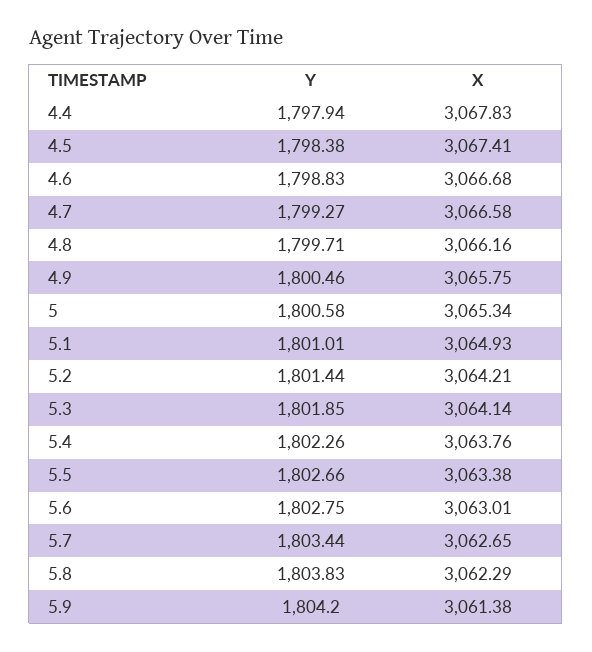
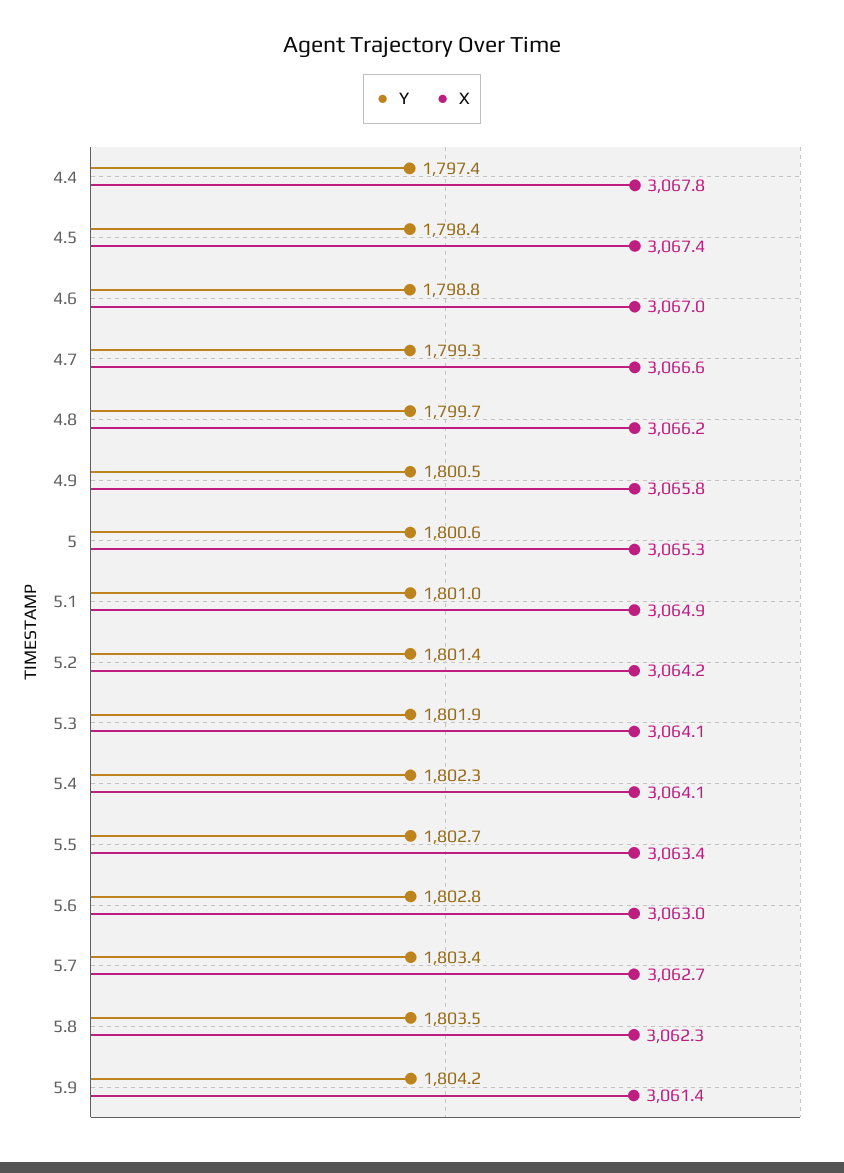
  {
    "Y": {
-     "4.4": 1797.94,
+     "4.4": 1797.4,
      "4.5": 1798.38,
      "4.6": 1798.83,
      "4.7": 1799.27,
      "4.8": 1799.71,
      "4.9": 1800.46,
      "5": 1800.58,
      "5.1": 1801.01,
      "5.2": 1801.44,
      "5.3": 1801.85,
      "5.4": 1802.26,
      "5.5": 1802.66,
      "5.6": 1802.75,
      "5.7": 1803.44,
-     "5.8": 1803.83,
+     "5.8": 1803.5,
      "5.9": 1804.2
    },
    "X": {
      "4.4": 3067.83,
      "4.5": 3067.41,
-     "4.6": 3066.68,
+     "4.6": 3067,
      "4.7": 3066.58,
      "4.8": 3066.16,
      "4.9": 3065.75,
      "5": 3065.34,
      "5.1": 3064.93,
      "5.2": 3064.21,
      "5.3": 3064.14,
-     "5.4": 3063.76,
+     "5.4": 3064.1,
      "5.5": 3063.38,
      "5.6": 3063.01,
      "5.7": 3062.65,
      "5.8": 3062.29,
      "5.9": 3061.38
    }
  }

